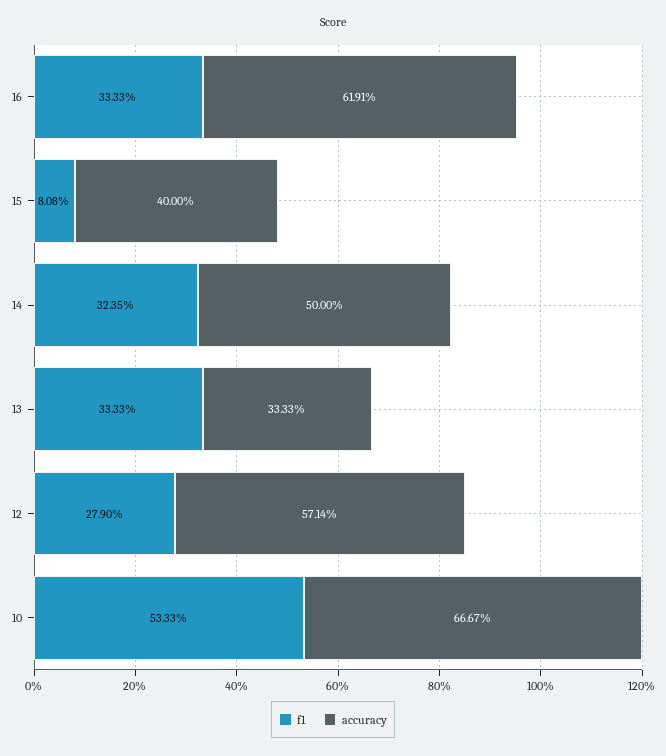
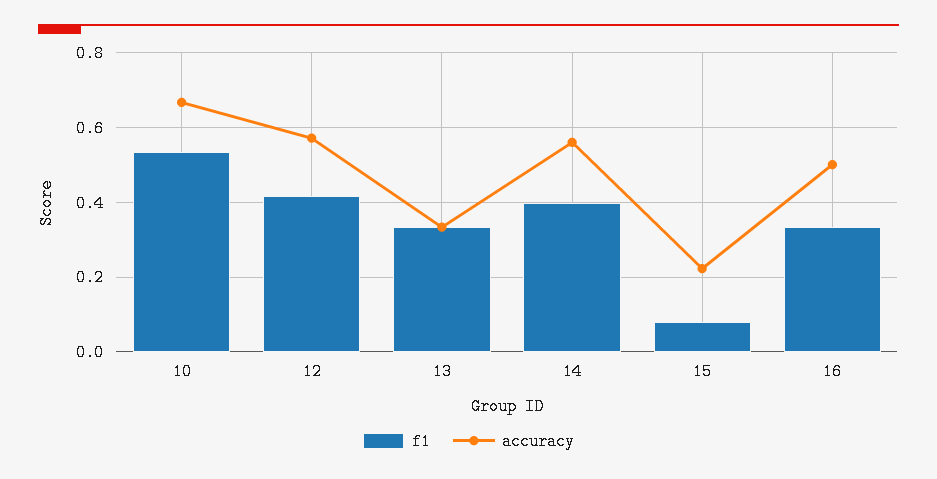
  {
    "f1": {
      "16": 0.3333,
      "15": 0.0808,
-     "14": 0.3235,
+     "14": 0.4,
      "13": 0.3333,
-     "12": 0.279,
+     "12": 0.42,
      "10": 0.5333
    },
    "accuracy": {
-     "16": 0.6191,
+     "16": 0.5,
-     "15": 0.4,
+     "15": 0.22,
-     "14": 0.5,
+     "14": 0.56,
      "13": 0.3333,
      "12": 0.5714,
      "10": 0.6667
    }
  }

